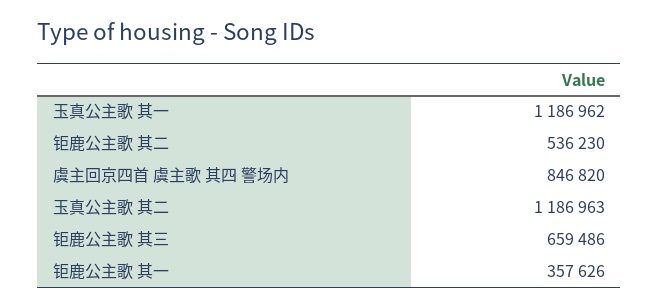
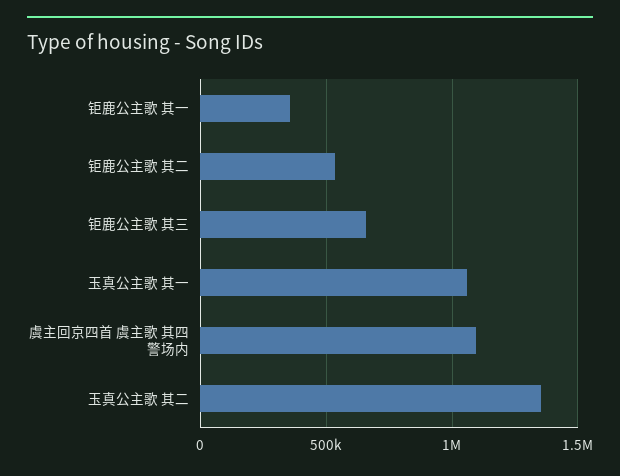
  {
-   "玉真公主歌 其一": 1186962,
+   "玉真公主歌 其一": 1050000,
    "钜鹿公主歌 其二": 536230,
-   "虞主回京四首 虞主歌 其四 警场内": 846820,
+   "虞主回京四首 虞主歌 其四 警场内": 1100000,
-   "玉真公主歌 其二": 1186963,
+   "玉真公主歌 其二": 1350000,
    "钜鹿公主歌 其三": 659486,
    "钜鹿公主歌 其一": 357626
  }

